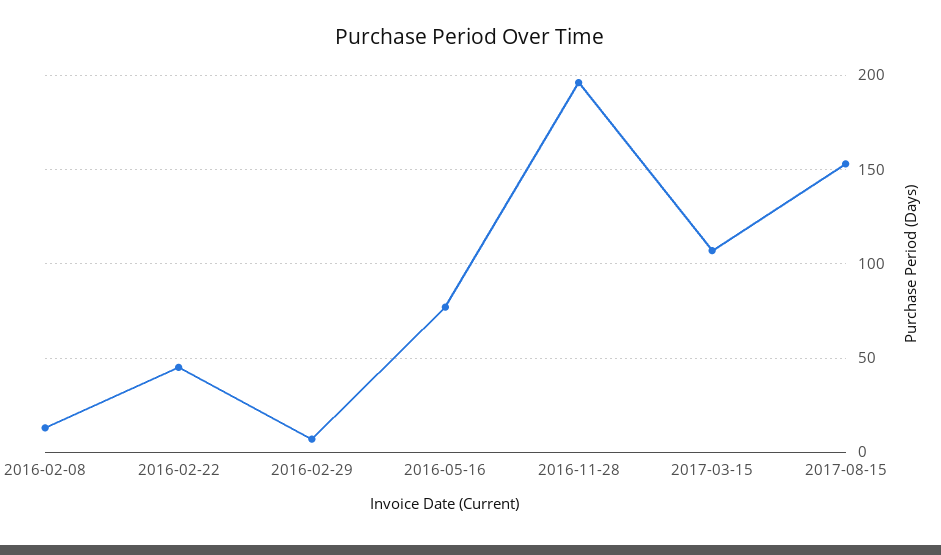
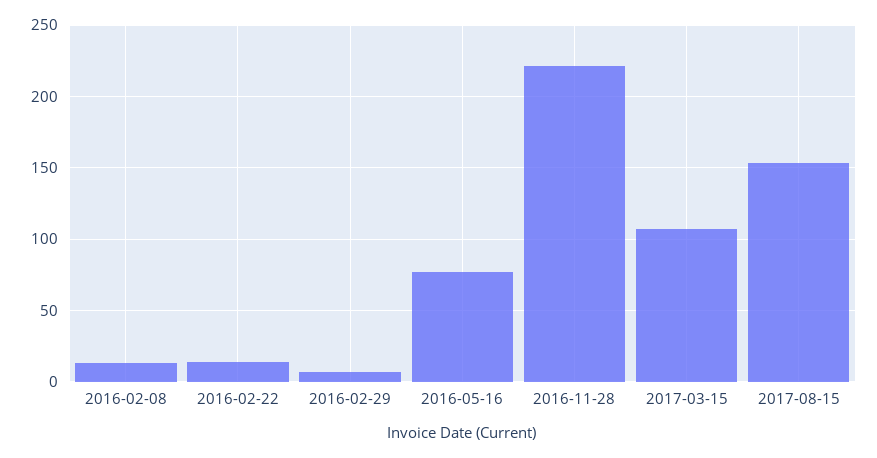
  {
    "2016-02-08": 15,
-   "2016-02-22": 45,
+   "2016-02-22": 15,
    "2016-02-29": 5,
    "2016-05-16": 75,
-   "2016-11-28": 195,
+   "2016-11-28": 220,
    "2017-03-15": 105,
    "2017-08-15": 155
  }

